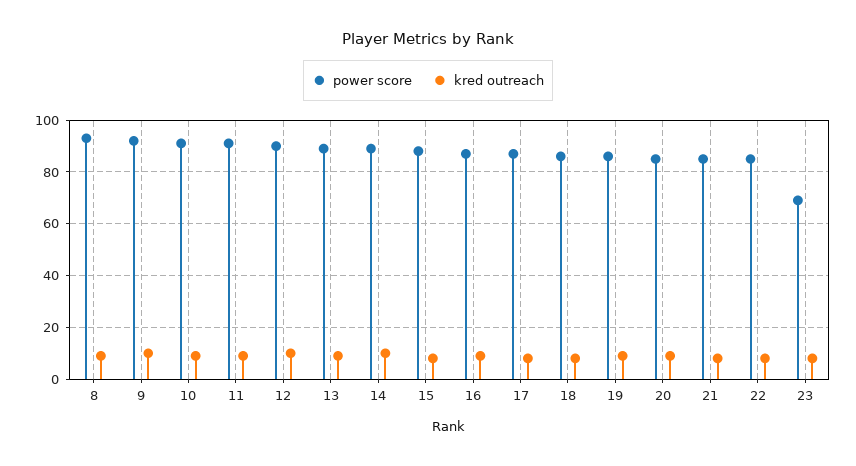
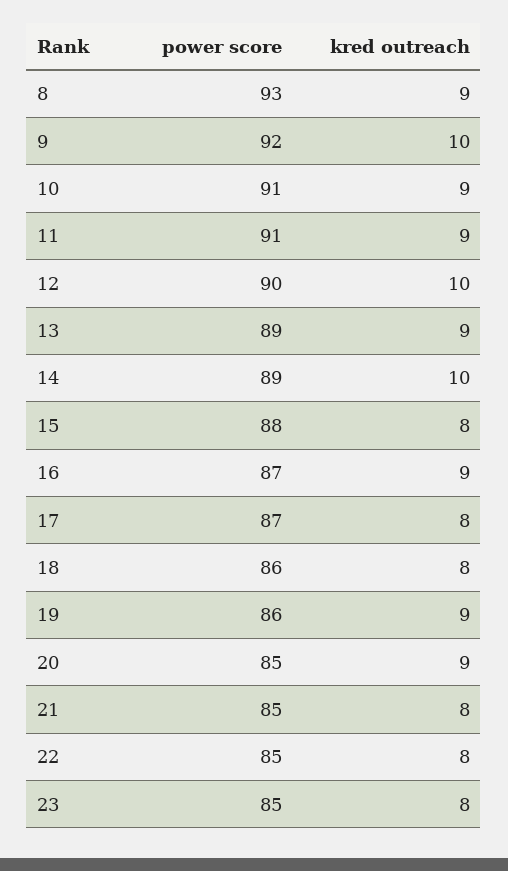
  {
    "power score": {
      "8": 93,
      "9": 92,
      "10": 91,
      "11": 91,
      "12": 90,
      "13": 89,
      "14": 89,
      "15": 88,
      "16": 87,
      "17": 87,
      "18": 86,
      "19": 86,
      "20": 85,
      "21": 85,
      "22": 85,
-     "23": 70
+     "23": 85
    },
    "kred outreach": {
      "8": 9,
      "9": 10,
      "10": 9,
      "11": 9,
      "12": 10,
      "13": 9,
      "14": 10,
      "15": 8,
      "16": 9,
      "17": 8,
      "18": 8,
      "19": 9,
      "20": 9,
      "21": 8,
      "22": 8,
      "23": 8
    }
  }

